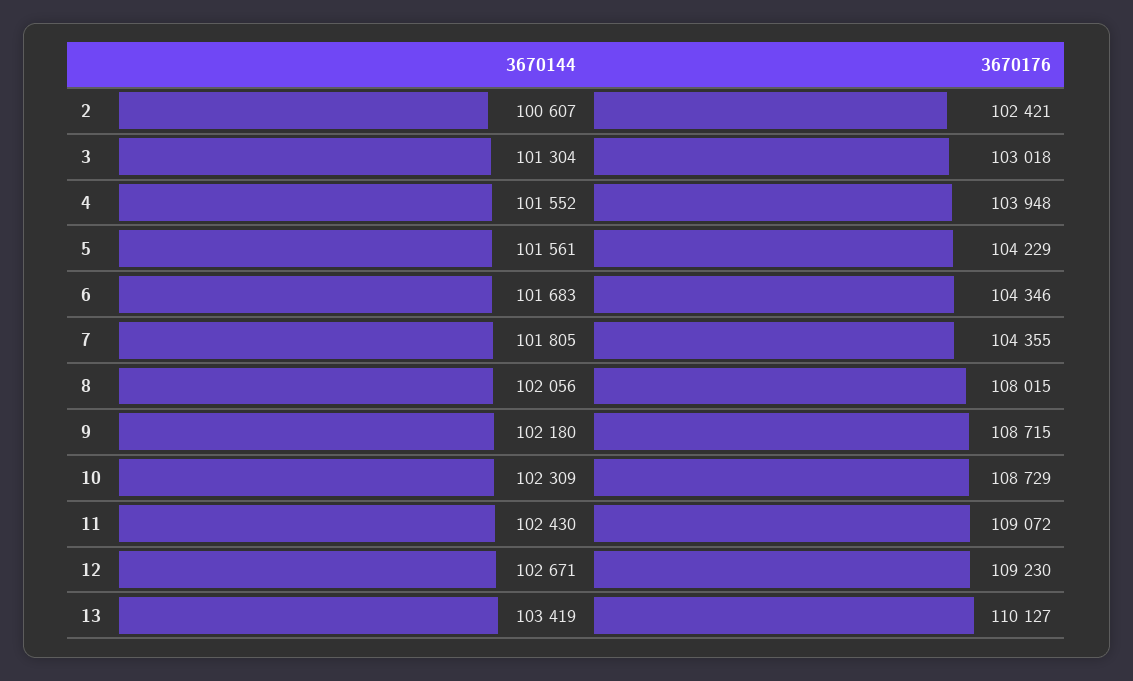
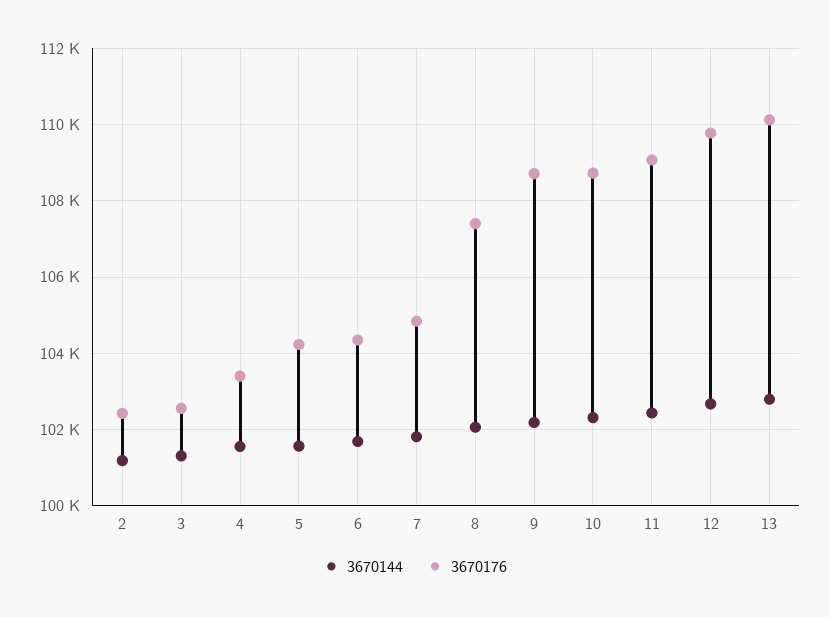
  {
    "3670144": {
-     "2": 100607,
+     "2": 101200,
      "3": 101304,
      "4": 101552,
      "5": 101561,
      "6": 101683,
      "7": 101805,
      "8": 102056,
      "9": 102180,
      "10": 102309,
      "11": 102430,
      "12": 102671,
-     "13": 103419
+     "13": 102800
    },
    "3670176": {
      "2": 102421,
-     "3": 103018,
+     "3": 102600,
-     "4": 103948,
+     "4": 103400,
      "5": 104229,
      "6": 104346,
-     "7": 104355,
+     "7": 104800,
-     "8": 108015,
+     "8": 107400,
      "9": 108715,
      "10": 108729,
      "11": 109072,
-     "12": 109230,
+     "12": 109800,
      "13": 110127
    }
  }

